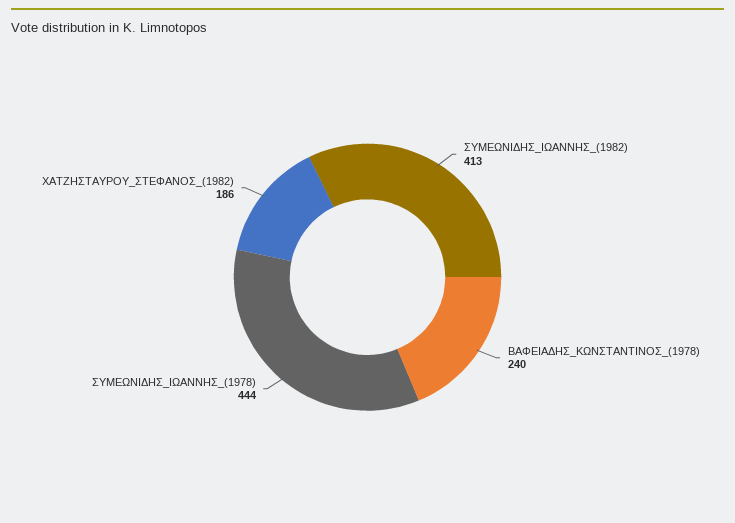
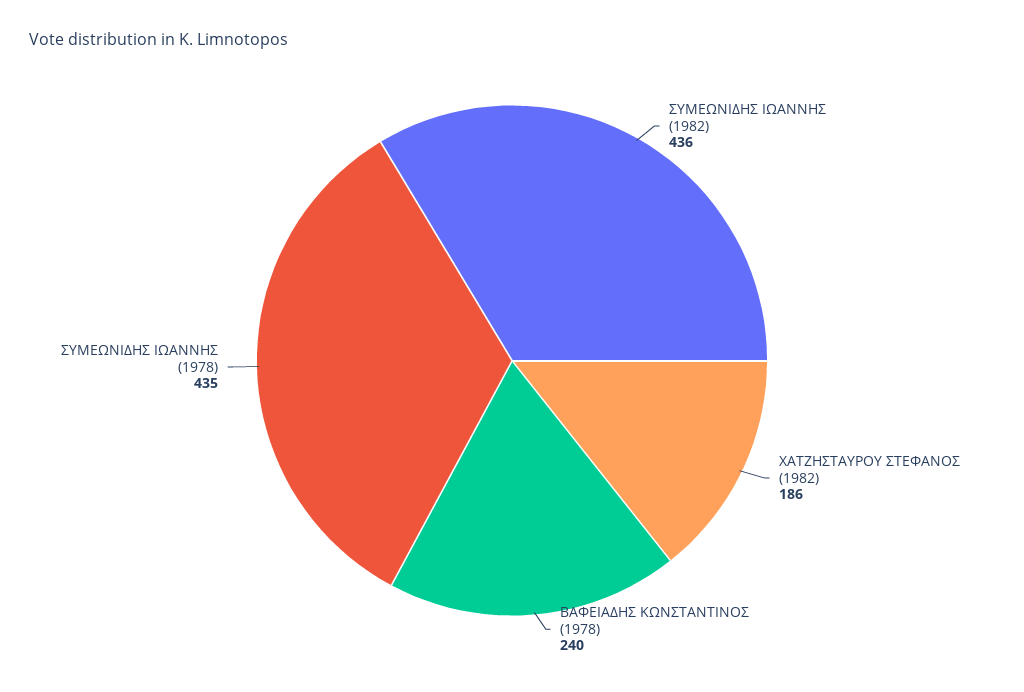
  {
-   "ΣΥΜΕΩΝΙΔΗΣ_ΙΩΑΝΝΗΣ_(1982)": 413,
+   "ΣΥΜΕΩΝΙΔΗΣ_ΙΩΑΝΝΗΣ_(1982)": 436,
    "ΒΑΦΕΙΑΔΗΣ_ΚΩΝΣΤΑΝΤΙΝΟΣ_(1978)": 240,
-   "ΣΥΜΕΩΝΙΔΗΣ_ΙΩΑΝΝΗΣ_(1978)": 444,
+   "ΣΥΜΕΩΝΙΔΗΣ_ΙΩΑΝΝΗΣ_(1978)": 435,
    "ΧΑΤΖΗΣΤΑΥΡΟΥ_ΣΤΕΦΑΝΟΣ_(1982)": 186
  }

